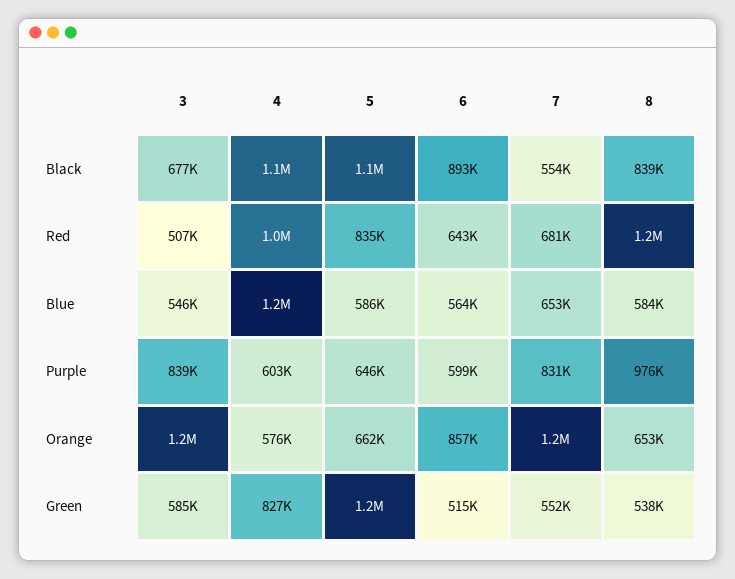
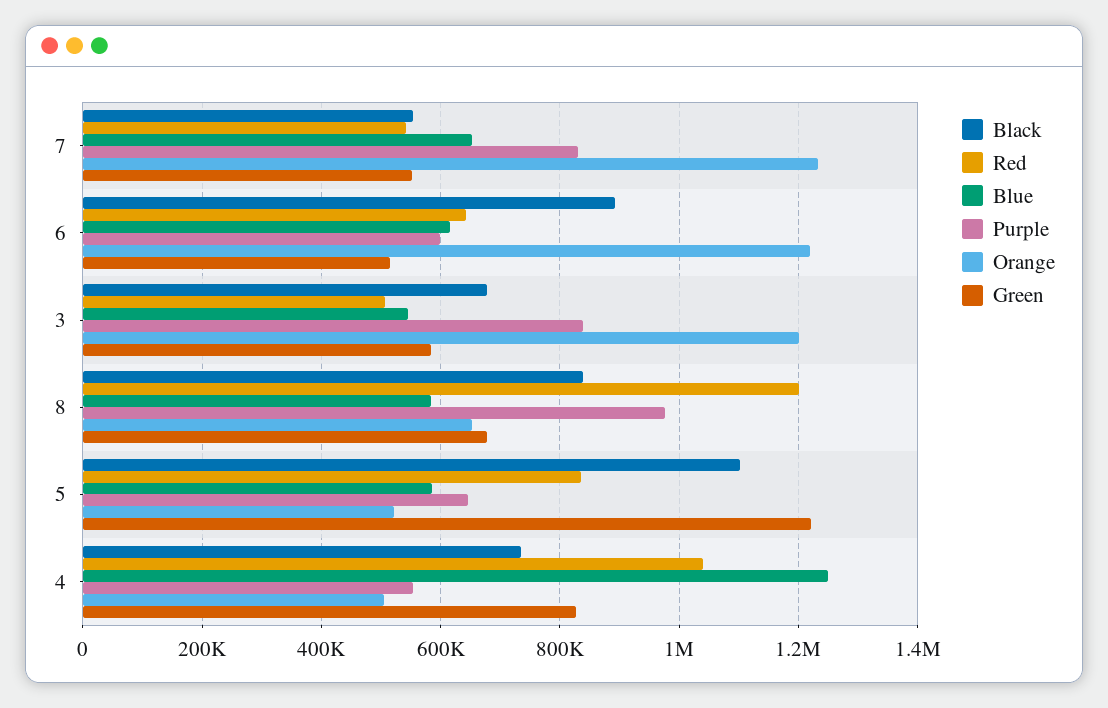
  {
    "Black": {
      "3": 677000,
-     "4": 1100000,
+     "4": 740000,
      "5": 1100000,
      "6": 893000,
      "7": 554000,
      "8": 839000
    },
    "Red": {
      "3": 507000,
      "4": 1000000,
      "5": 835000,
      "6": 643000,
-     "7": 681000,
+     "7": 540000,
      "8": 1200000
    },
    "Blue": {
      "3": 546000,
      "4": 1200000,
      "5": 586000,
-     "6": 564000,
+     "6": 620000,
      "7": 653000,
      "8": 584000
    },
    "Purple": {
      "3": 839000,
-     "4": 603000,
+     "4": 560000,
      "5": 646000,
      "6": 599000,
      "7": 831000,
      "8": 976000
    },
    "Orange": {
      "3": 1200000,
-     "4": 576000,
+     "4": 500000,
-     "5": 662000,
+     "5": 520000,
-     "6": 857000,
+     "6": 1220000,
      "7": 1200000,
      "8": 653000
    },
    "Green": {
      "3": 585000,
      "4": 827000,
      "5": 1200000,
      "6": 515000,
      "7": 552000,
-     "8": 538000
+     "8": 680000
    }
  }

